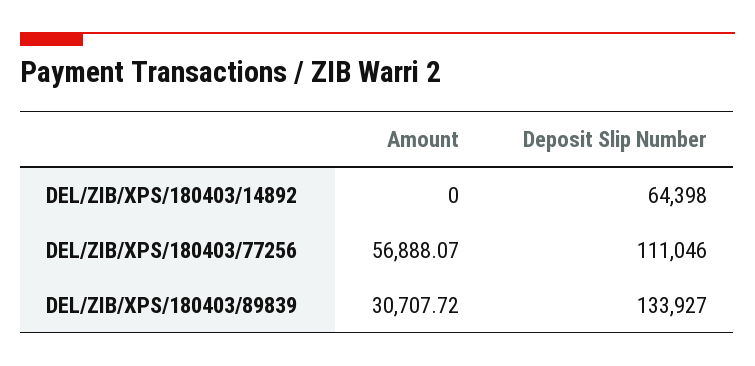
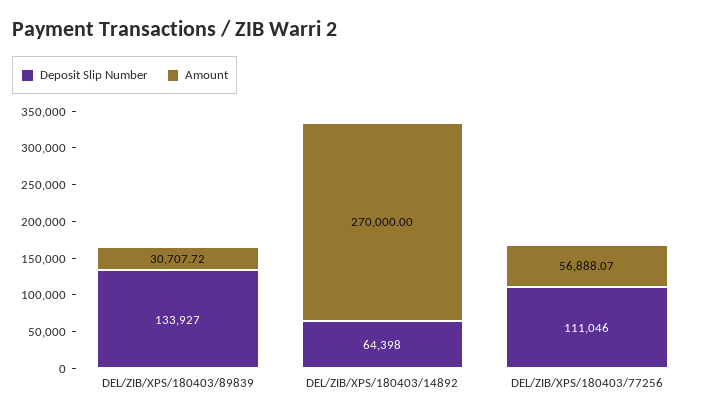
  {
    "Amount": {
-     "DEL/ZIB/XPS/180403/14892": 0,
+     "DEL/ZIB/XPS/180403/14892": 270000,
      "DEL/ZIB/XPS/180403/77256": 56888.07,
      "DEL/ZIB/XPS/180403/89839": 30707.72
    },
    "Deposit Slip Number": {
      "DEL/ZIB/XPS/180403/14892": 64398,
      "DEL/ZIB/XPS/180403/77256": 111046,
      "DEL/ZIB/XPS/180403/89839": 133927
    }
  }

